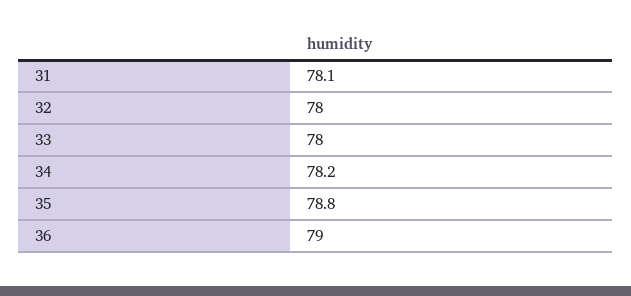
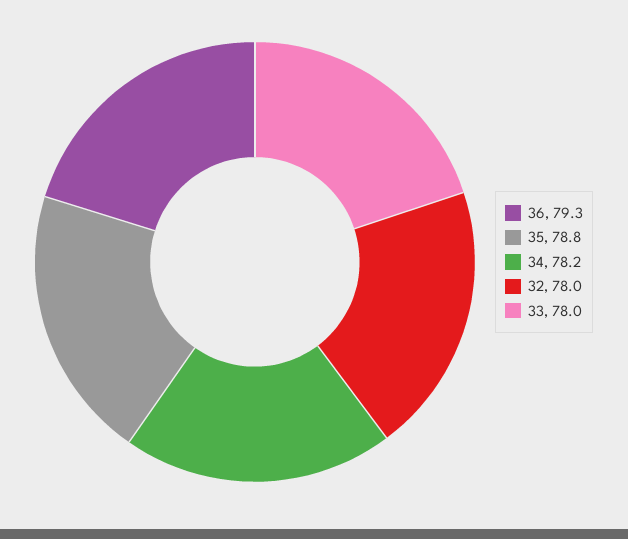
  {
-   "31": 78.1,
    "32": 78,
    "33": 78,
    "34": 78.2,
    "35": 78.8,
-   "36": 79
+   "36": 79.3
  }

